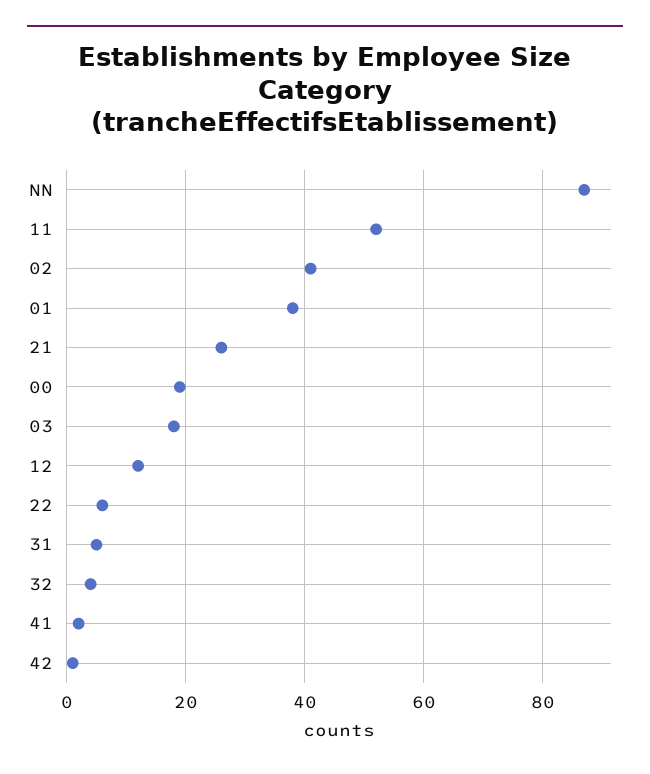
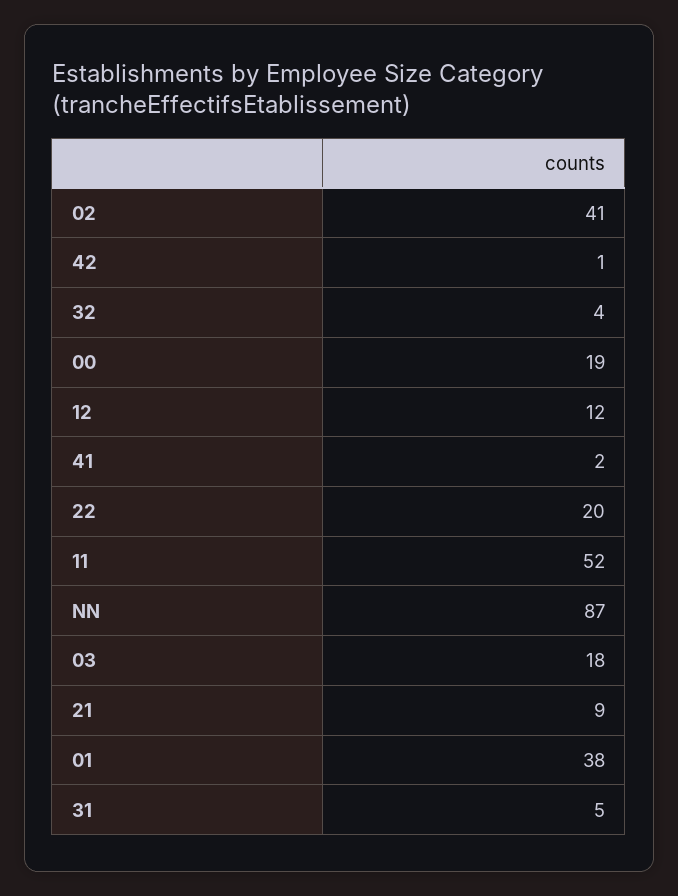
  {
    "NN": 87,
    "11": 52,
    "02": 41,
    "01": 38,
-   "21": 25,
+   "21": 9,
    "00": 19,
    "03": 18,
    "12": 12,
-   "22": 5,
+   "22": 20,
    "31": 5,
    "32": 4,
    "41": 2,
    "42": 1
  }

